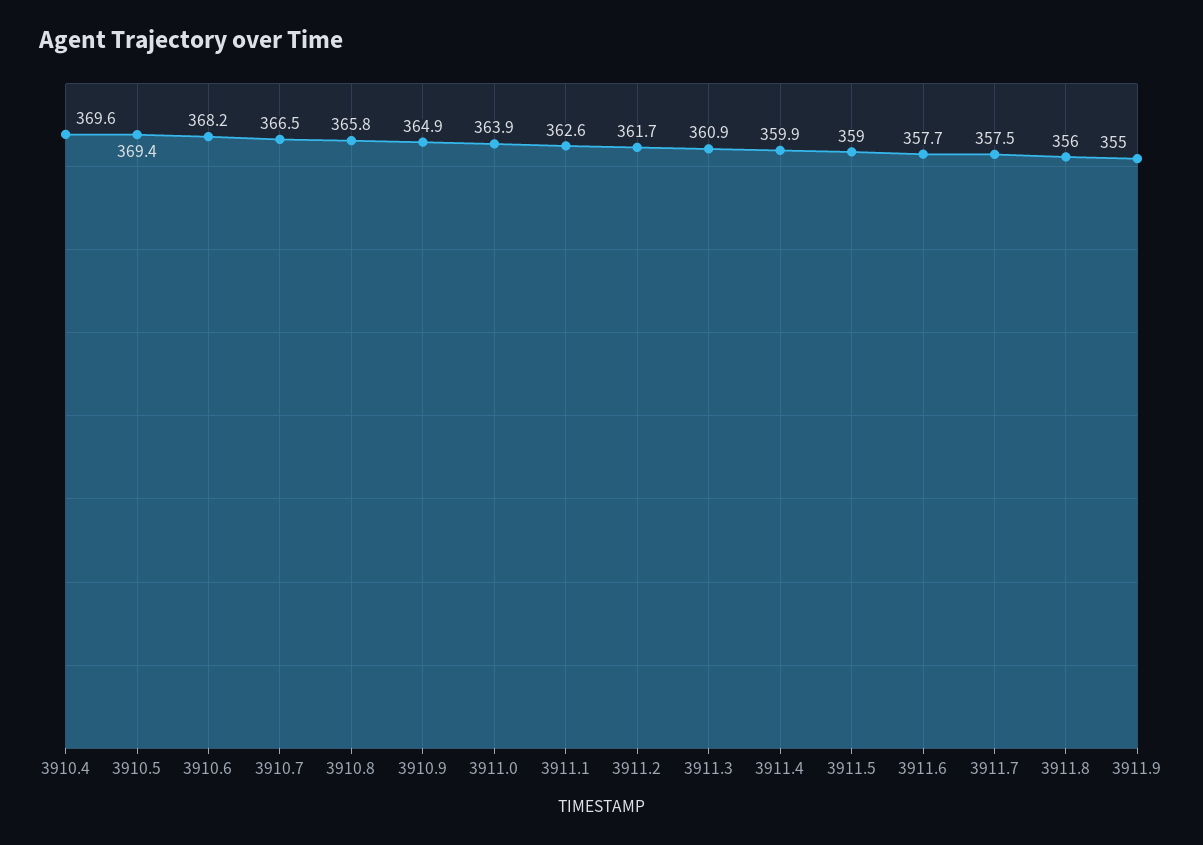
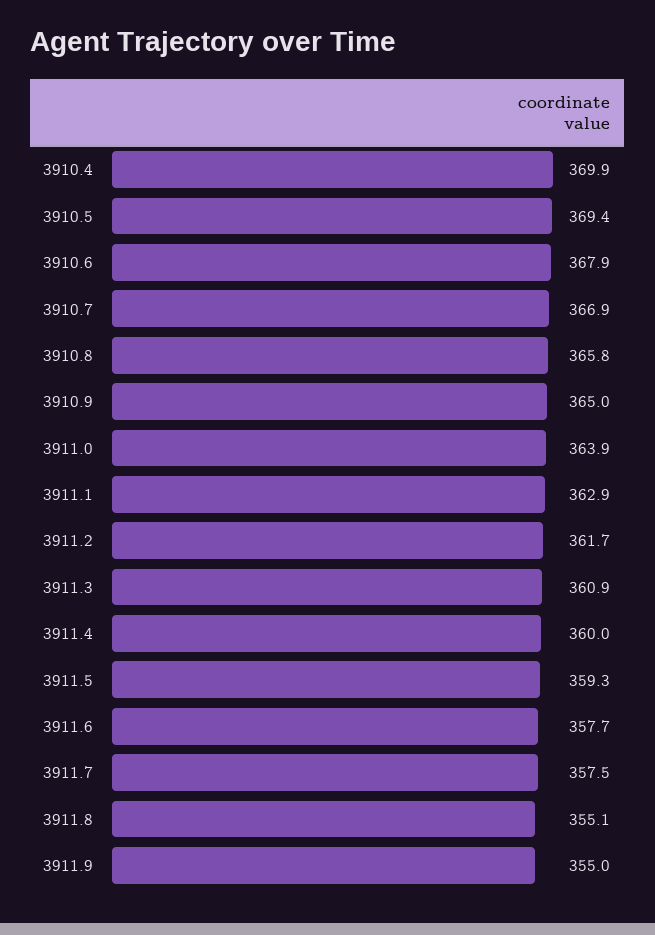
  {
-   "3910.4": 369.6,
+   "3910.4": 369.9,
    "3910.5": 369.4,
-   "3910.6": 368.2,
+   "3910.6": 367.9,
-   "3910.7": 366.5,
+   "3910.7": 366.9,
    "3910.8": 365.8,
-   "3910.9": 364.9,
+   "3910.9": 365,
    "3911.0": 363.9,
-   "3911.1": 362.6,
+   "3911.1": 362.9,
    "3911.2": 361.7,
    "3911.3": 360.9,
-   "3911.4": 359.9,
+   "3911.4": 360,
-   "3911.5": 359,
+   "3911.5": 359.3,
    "3911.6": 357.7,
    "3911.7": 357.5,
-   "3911.8": 356,
+   "3911.8": 355.1,
    "3911.9": 355
  }

